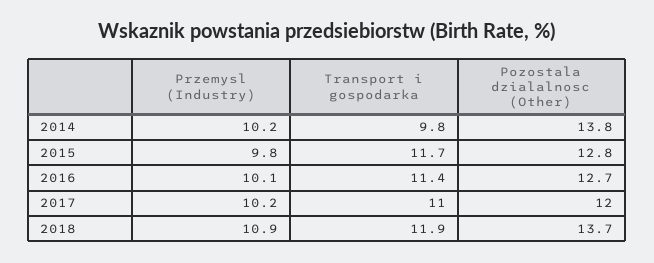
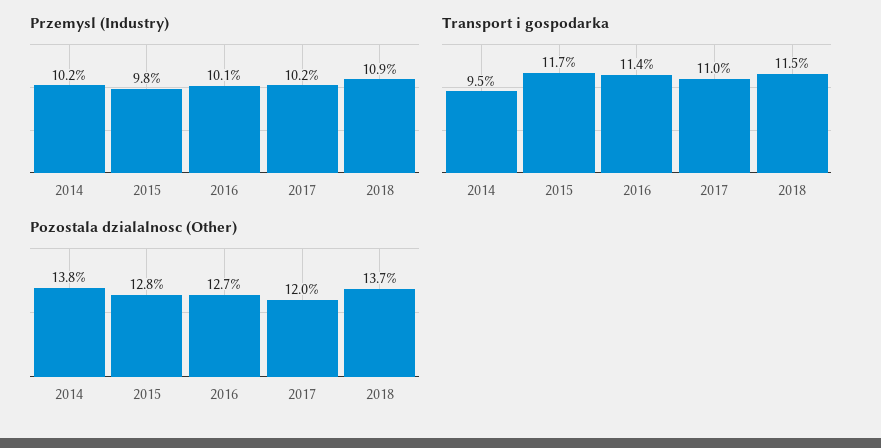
  {
    "Przemysl (Industry)": {
      "2014": 10.2,
      "2015": 9.8,
      "2016": 10.1,
      "2017": 10.2,
      "2018": 10.9
    },
    "Transport i gospodarka": {
-     "2014": 9.8,
+     "2014": 9.5,
      "2015": 11.7,
      "2016": 11.4,
      "2017": 11,
-     "2018": 11.9
+     "2018": 11.5
    },
    "Pozostala dzialalnosc (Other)": {
      "2014": 13.8,
      "2015": 12.8,
      "2016": 12.7,
      "2017": 12,
      "2018": 13.7
    }
  }

